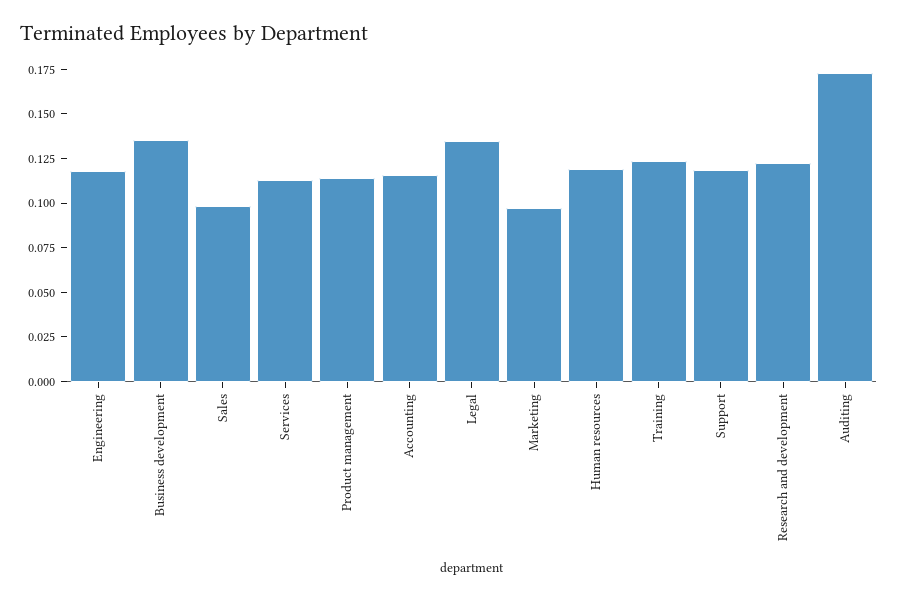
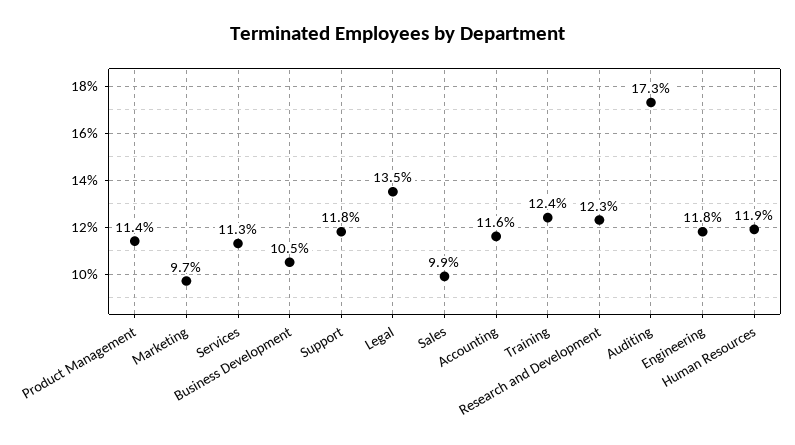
  {
    "Engineering": 0.118,
-   "Business development": 0.135,
+   "Business development": 0.105,
    "Sales": 0.099,
    "Services": 0.113,
    "Product management": 0.114,
    "Accounting": 0.116,
    "Legal": 0.135,
    "Marketing": 0.097,
    "Human resources": 0.119,
    "Training": 0.124,
    "Support": 0.118,
    "Research and development": 0.123,
    "Auditing": 0.173
  }

